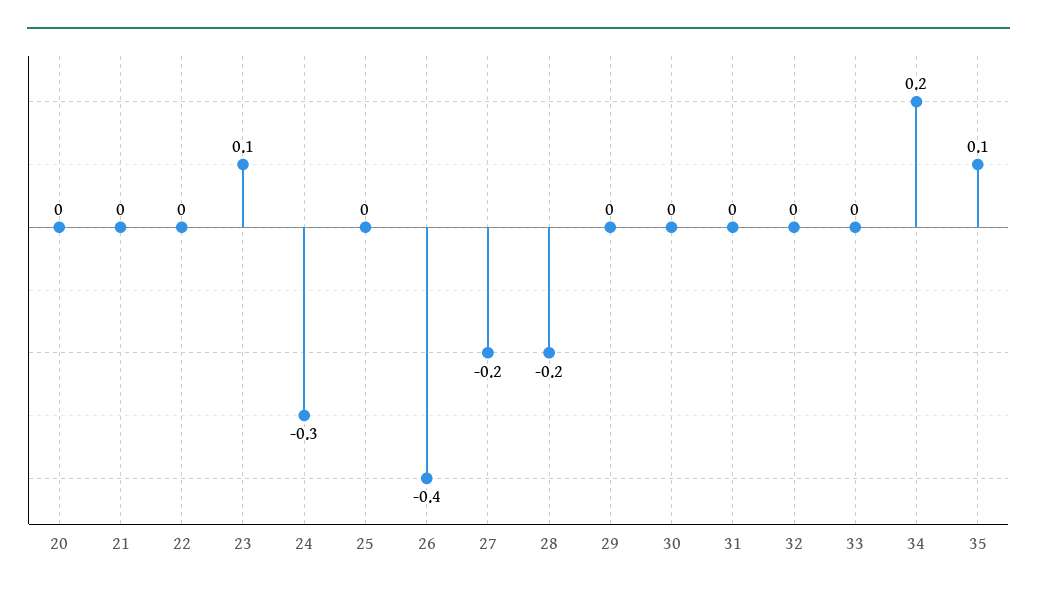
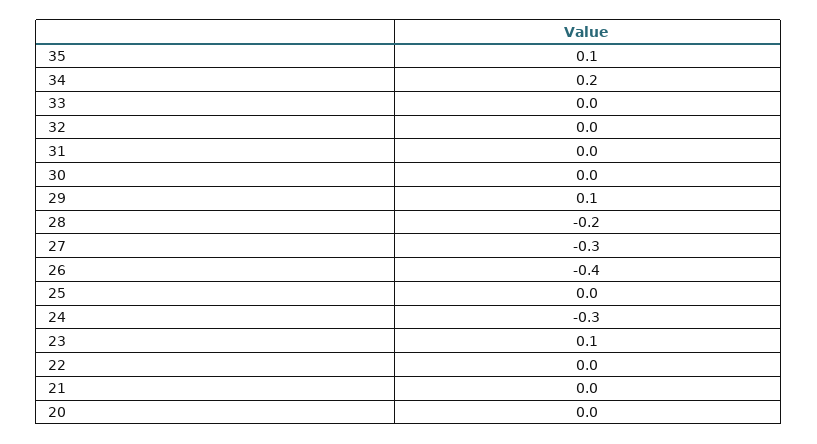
  {
    "20": 0,
    "21": 0,
    "22": 0,
    "23": 0.1,
    "24": -0.3,
    "25": 0,
    "26": -0.4,
-   "27": -0.2,
+   "27": -0.3,
    "28": -0.2,
-   "29": 0,
+   "29": 0.1,
    "30": 0,
    "31": 0,
    "32": 0,
    "33": 0,
    "34": 0.2,
    "35": 0.1
  }

